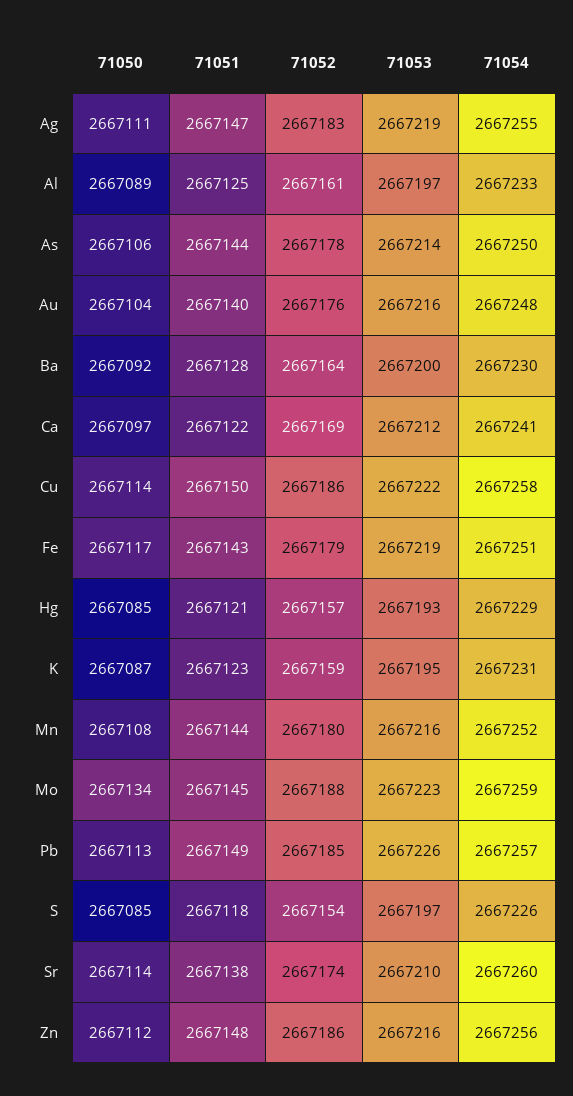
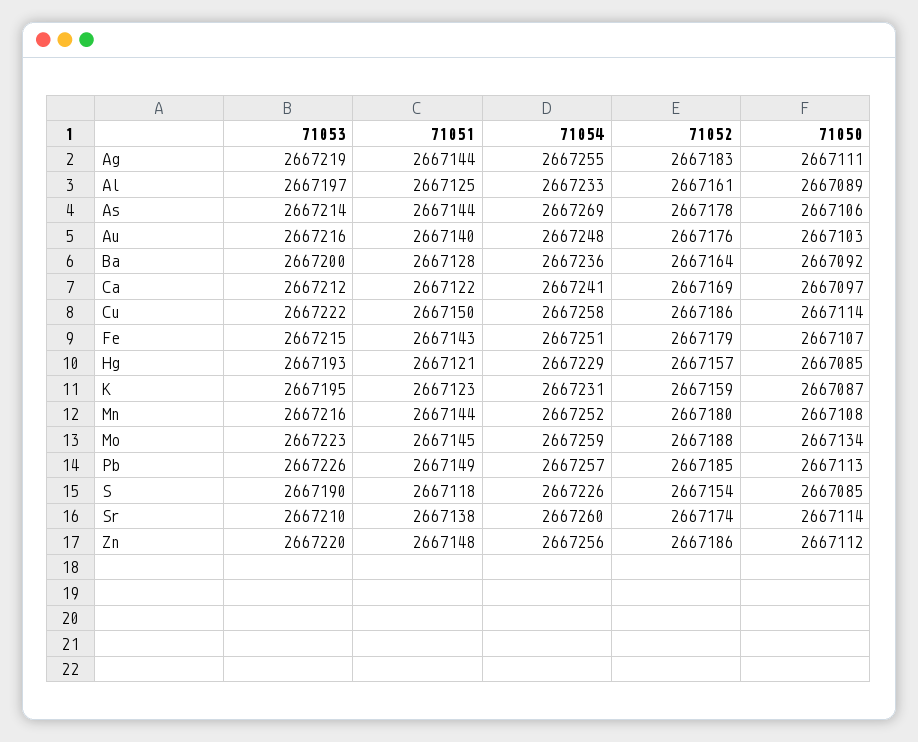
  {
    "71050": {
      "Ag": 2667111,
      "Al": 2667089,
      "As": 2667106,
-     "Au": 2667104,
+     "Au": 2667103,
      "Ba": 2667092,
      "Ca": 2667097,
      "Cu": 2667114,
-     "Fe": 2667117,
+     "Fe": 2667107,
      "Hg": 2667085,
      "K": 2667087,
      "Mn": 2667108,
      "Mo": 2667134,
      "Pb": 2667113,
      "S": 2667085,
      "Sr": 2667114,
      "Zn": 2667112
    },
    "71051": {
-     "Ag": 2667147,
+     "Ag": 2667144,
      "Al": 2667125,
      "As": 2667144,
      "Au": 2667140,
      "Ba": 2667128,
      "Ca": 2667122,
      "Cu": 2667150,
      "Fe": 2667143,
      "Hg": 2667121,
      "K": 2667123,
      "Mn": 2667144,
      "Mo": 2667145,
      "Pb": 2667149,
      "S": 2667118,
      "Sr": 2667138,
      "Zn": 2667148
    },
    "71052": {
      "Ag": 2667183,
      "Al": 2667161,
      "As": 2667178,
      "Au": 2667176,
      "Ba": 2667164,
      "Ca": 2667169,
      "Cu": 2667186,
      "Fe": 2667179,
      "Hg": 2667157,
      "K": 2667159,
      "Mn": 2667180,
      "Mo": 2667188,
      "Pb": 2667185,
      "S": 2667154,
      "Sr": 2667174,
      "Zn": 2667186
    },
    "71053": {
      "Ag": 2667219,
      "Al": 2667197,
      "As": 2667214,
      "Au": 2667216,
      "Ba": 2667200,
      "Ca": 2667212,
      "Cu": 2667222,
-     "Fe": 2667219,
+     "Fe": 2667215,
      "Hg": 2667193,
      "K": 2667195,
      "Mn": 2667216,
      "Mo": 2667223,
      "Pb": 2667226,
-     "S": 2667197,
+     "S": 2667190,
      "Sr": 2667210,
-     "Zn": 2667216
+     "Zn": 2667220
    },
    "71054": {
      "Ag": 2667255,
      "Al": 2667233,
-     "As": 2667250,
+     "As": 2667269,
      "Au": 2667248,
-     "Ba": 2667230,
+     "Ba": 2667236,
      "Ca": 2667241,
      "Cu": 2667258,
      "Fe": 2667251,
      "Hg": 2667229,
      "K": 2667231,
      "Mn": 2667252,
      "Mo": 2667259,
      "Pb": 2667257,
      "S": 2667226,
      "Sr": 2667260,
      "Zn": 2667256
    }
  }

